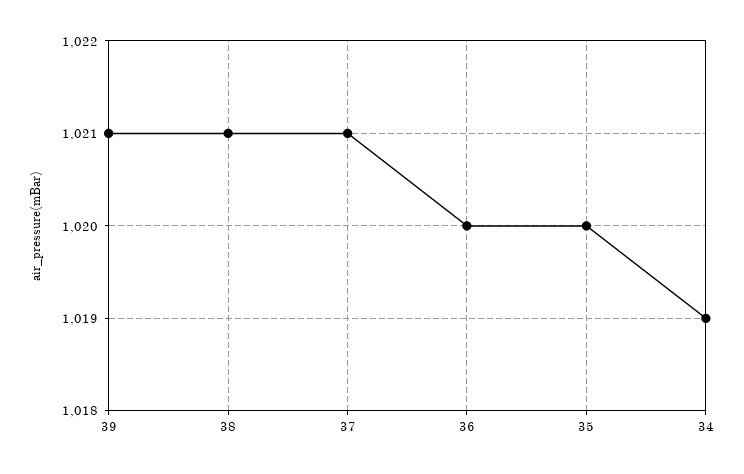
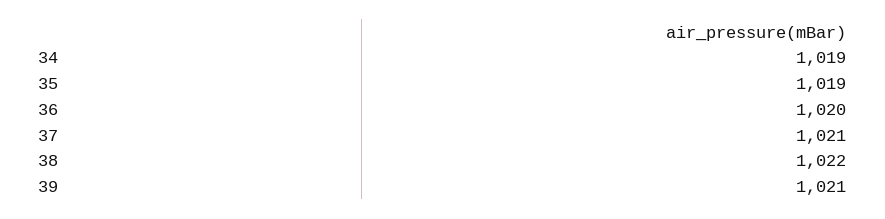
  {
    "39": 1021,
-   "38": 1021,
+   "38": 1022,
    "37": 1021,
    "36": 1020,
-   "35": 1020,
+   "35": 1019,
    "34": 1019
  }

